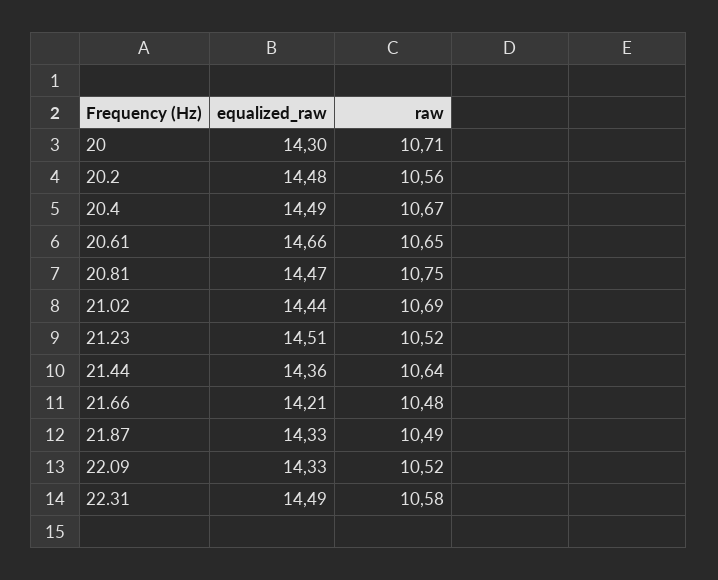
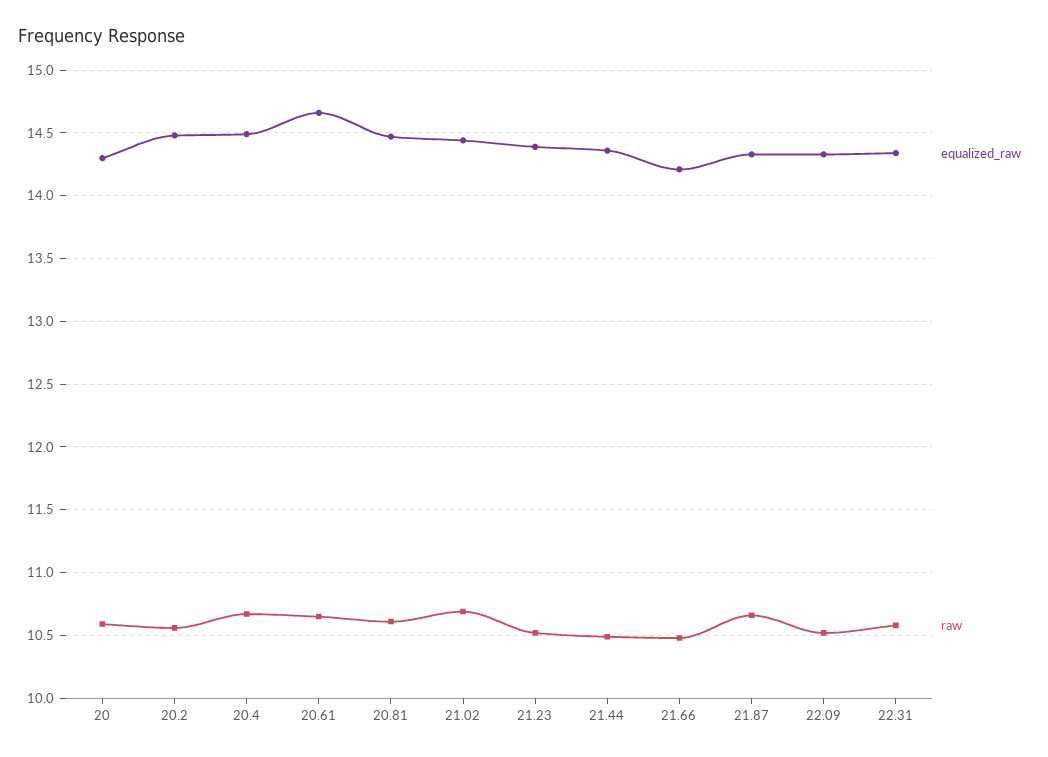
  {
    "equalized_raw": {
      "20": 14.3,
      "20.2": 14.48,
      "20.4": 14.49,
      "20.61": 14.66,
      "20.81": 14.47,
      "21.02": 14.44,
-     "21.23": 14.51,
+     "21.23": 14.4,
      "21.44": 14.36,
      "21.66": 14.21,
      "21.87": 14.33,
      "22.09": 14.33,
-     "22.31": 14.49
+     "22.31": 14.35
    },
    "raw": {
-     "20": 10.71,
+     "20": 10.6,
      "20.2": 10.56,
      "20.4": 10.67,
      "20.61": 10.65,
-     "20.81": 10.75,
+     "20.81": 10.6,
      "21.02": 10.69,
      "21.23": 10.52,
-     "21.44": 10.64,
+     "21.44": 10.5,
      "21.66": 10.48,
-     "21.87": 10.49,
+     "21.87": 10.65,
      "22.09": 10.52,
      "22.31": 10.58
    }
  }

